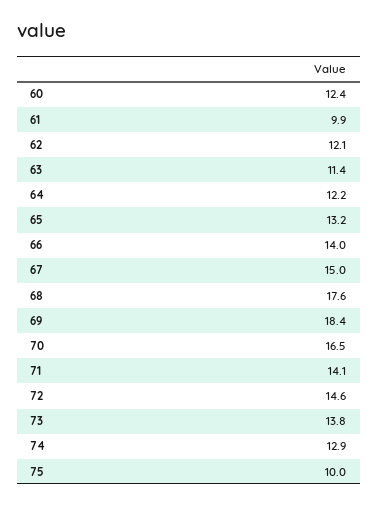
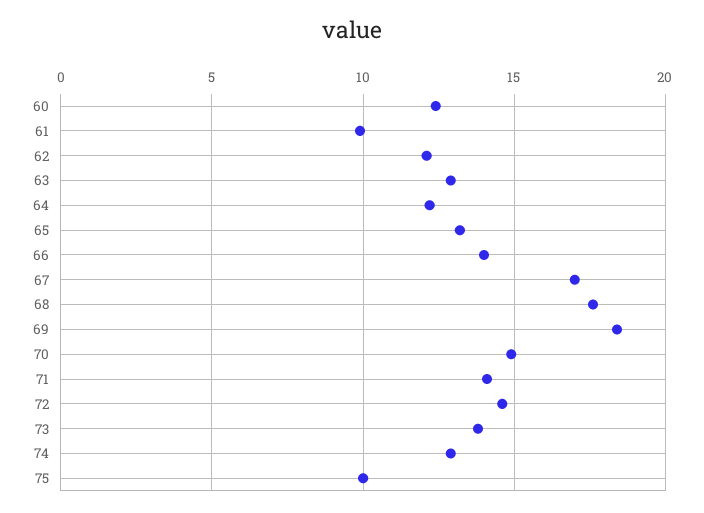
  {
    "60": 12.4,
    "61": 9.9,
    "62": 12.1,
-   "63": 11.4,
+   "63": 13,
    "64": 12.2,
    "65": 13.2,
    "66": 14,
-   "67": 15,
+   "67": 17,
    "68": 17.6,
    "69": 18.4,
-   "70": 16.5,
+   "70": 15,
    "71": 14.1,
    "72": 14.6,
    "73": 13.8,
    "74": 12.9,
    "75": 10
  }

